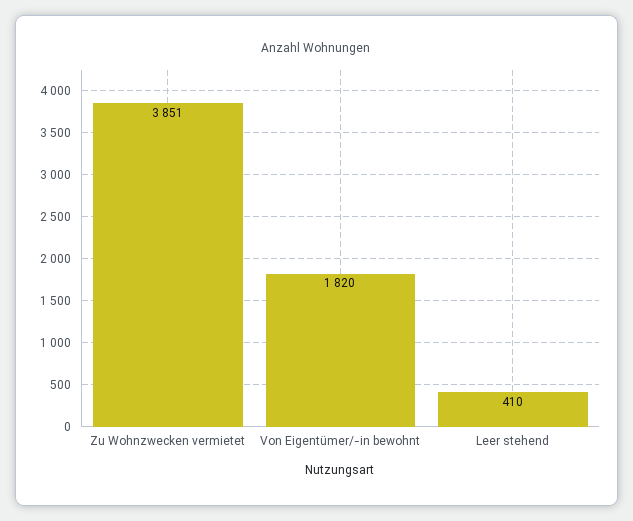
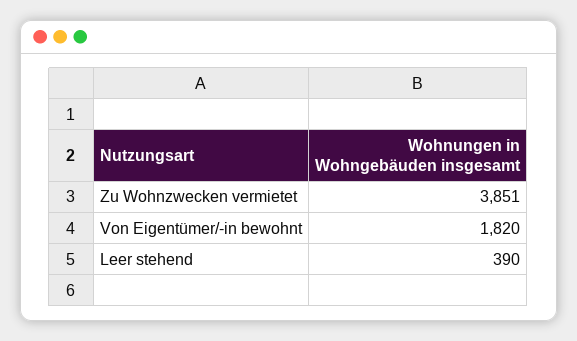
  {
    "Zu Wohnzwecken vermietet": 3851,
    "Von Eigentümer/-in bewohnt": 1820,
-   "Leer stehend": 410
+   "Leer stehend": 390
  }

